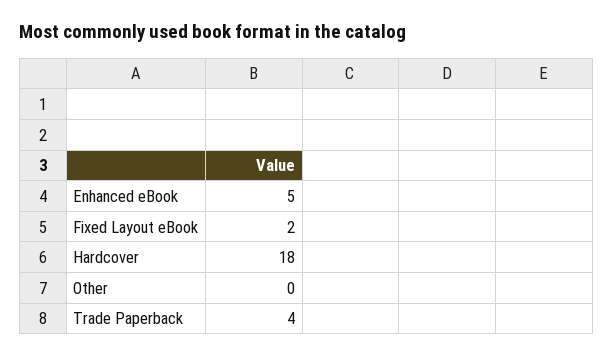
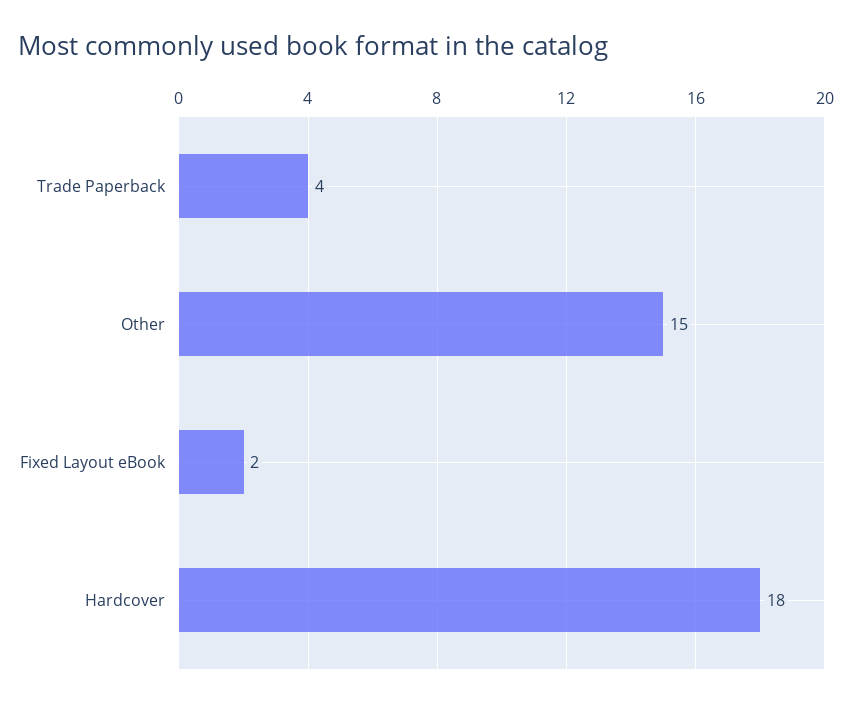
  {
-   "Enhanced eBook": 5,
    "Fixed Layout eBook": 2,
    "Hardcover": 18,
-   "Other": 0,
+   "Other": 15,
    "Trade Paperback": 4
  }

